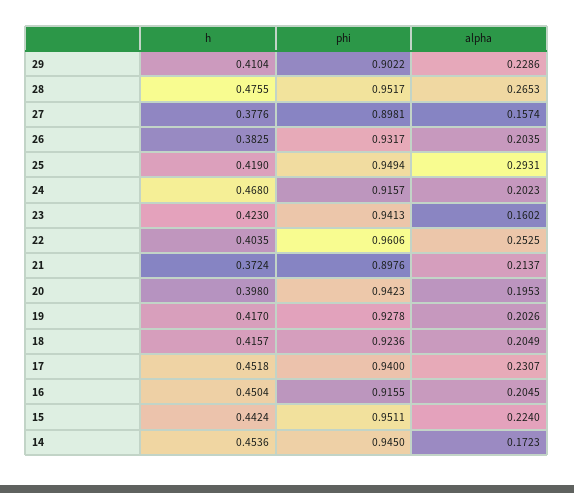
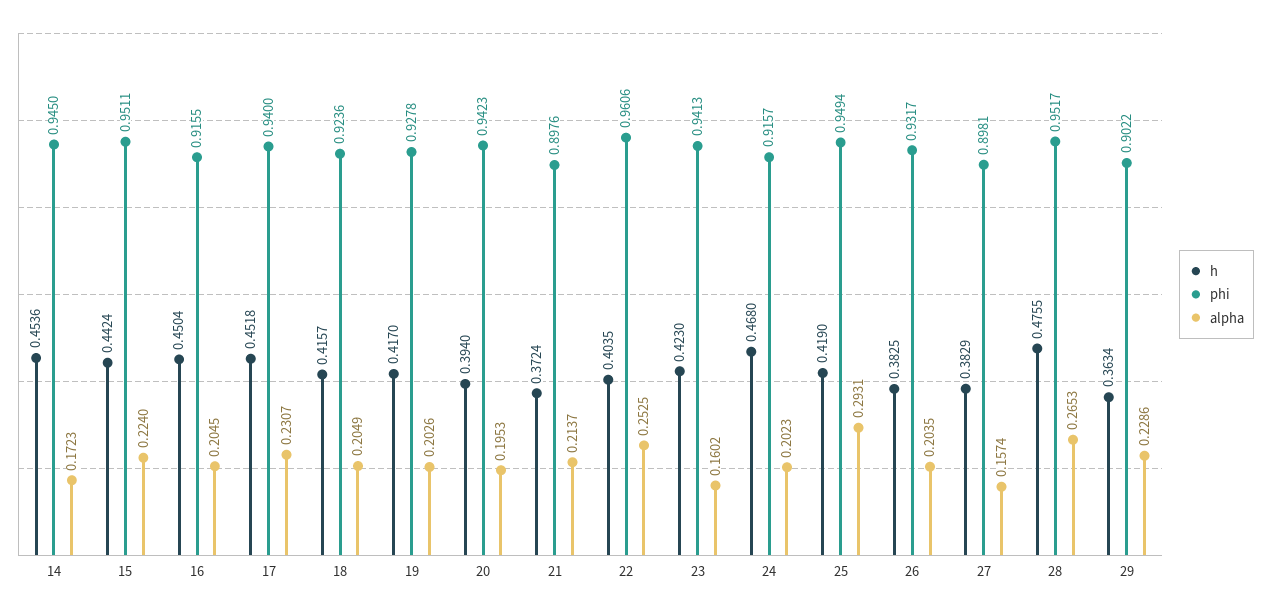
  {
    "h": {
-     "29": 0.4104,
+     "29": 0.3634,
      "28": 0.4755,
-     "27": 0.3776,
+     "27": 0.3829,
      "26": 0.3825,
      "25": 0.419,
      "24": 0.468,
      "23": 0.423,
      "22": 0.4035,
      "21": 0.3724,
-     "20": 0.398,
+     "20": 0.394,
      "19": 0.417,
      "18": 0.4157,
      "17": 0.4518,
      "16": 0.4504,
      "15": 0.4424,
      "14": 0.4536
    },
    "phi": {
      "29": 0.9022,
      "28": 0.9517,
      "27": 0.8981,
      "26": 0.9317,
      "25": 0.9494,
      "24": 0.9157,
      "23": 0.9413,
      "22": 0.9606,
      "21": 0.8976,
      "20": 0.9423,
      "19": 0.9278,
      "18": 0.9236,
      "17": 0.94,
      "16": 0.9155,
      "15": 0.9511,
      "14": 0.945
    },
    "alpha": {
      "29": 0.2286,
      "28": 0.2653,
      "27": 0.1574,
      "26": 0.2035,
      "25": 0.2931,
      "24": 0.2023,
      "23": 0.1602,
      "22": 0.2525,
      "21": 0.2137,
      "20": 0.1953,
      "19": 0.2026,
      "18": 0.2049,
      "17": 0.2307,
      "16": 0.2045,
      "15": 0.224,
      "14": 0.1723
    }
  }

